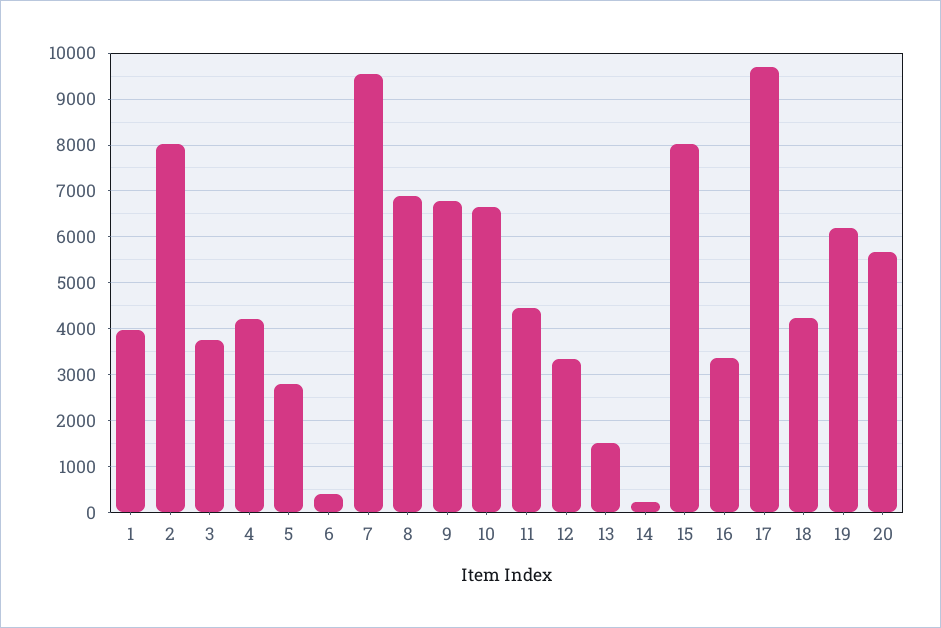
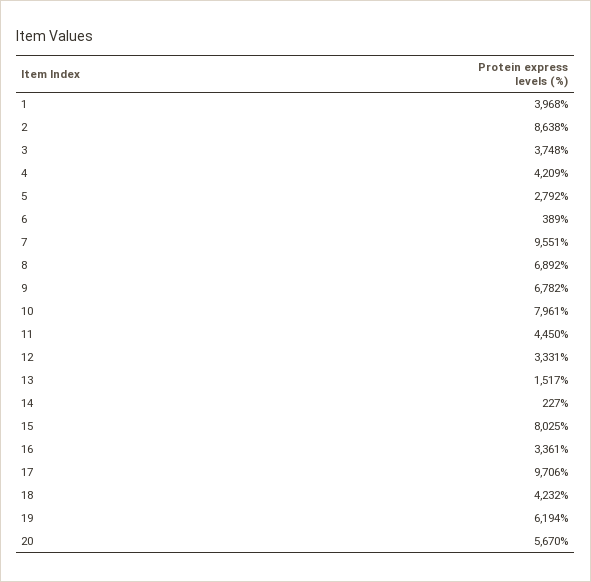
  {
    "1": 3968,
-   "2": 8000,
+   "2": 8638,
    "3": 3748,
    "4": 4209,
    "5": 2792,
    "6": 389,
    "7": 9551,
    "8": 6892,
    "9": 6782,
-   "10": 6600,
+   "10": 7961,
    "11": 4450,
    "12": 3331,
    "13": 1517,
    "14": 227,
    "15": 8025,
    "16": 3361,
    "17": 9706,
    "18": 4232,
    "19": 6194,
    "20": 5670
  }

